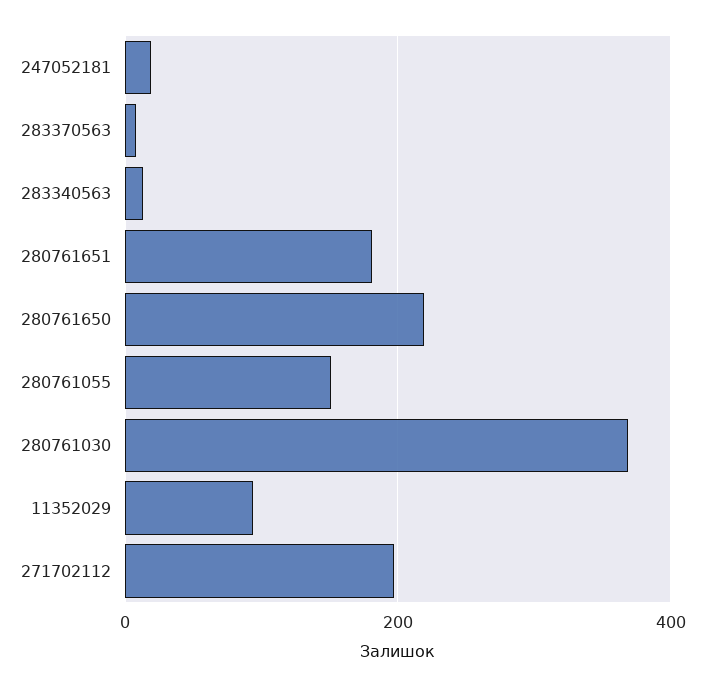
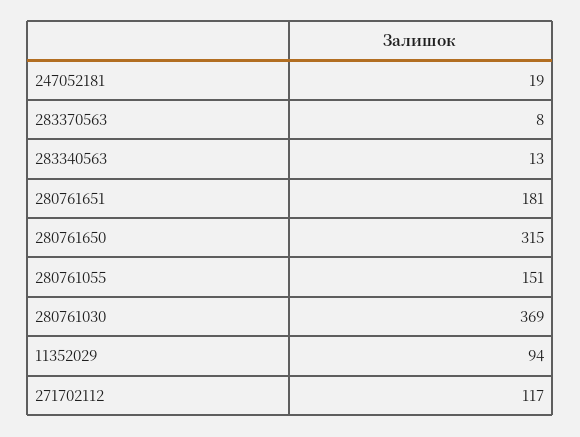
  {
    "247052181": 19,
    "283370563": 8,
    "283340563": 13,
    "280761651": 181,
-   "280761650": 220,
+   "280761650": 315,
    "280761055": 151,
    "280761030": 369,
    "11352029": 94,
-   "271702112": 200
+   "271702112": 117
  }

